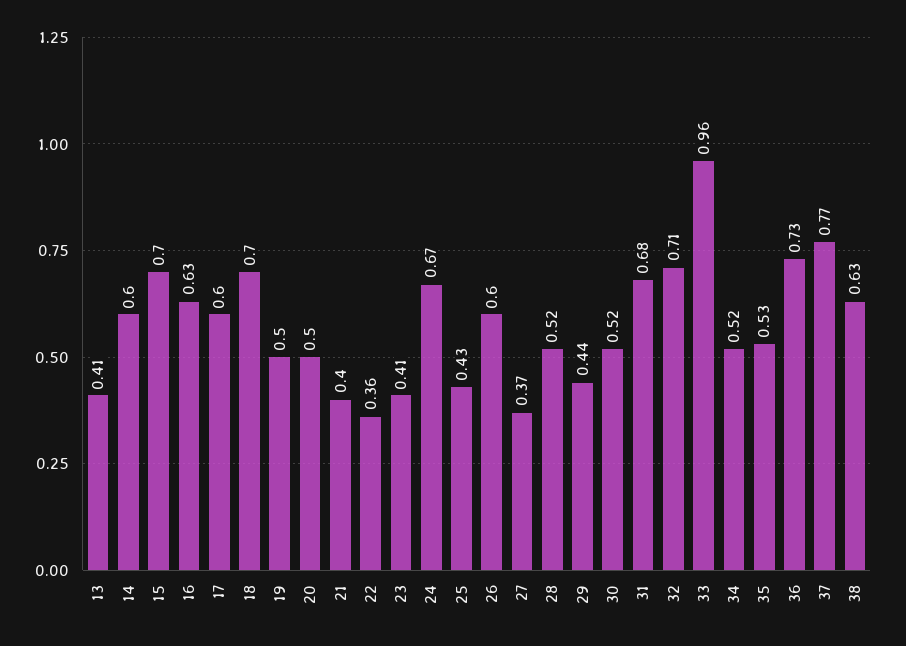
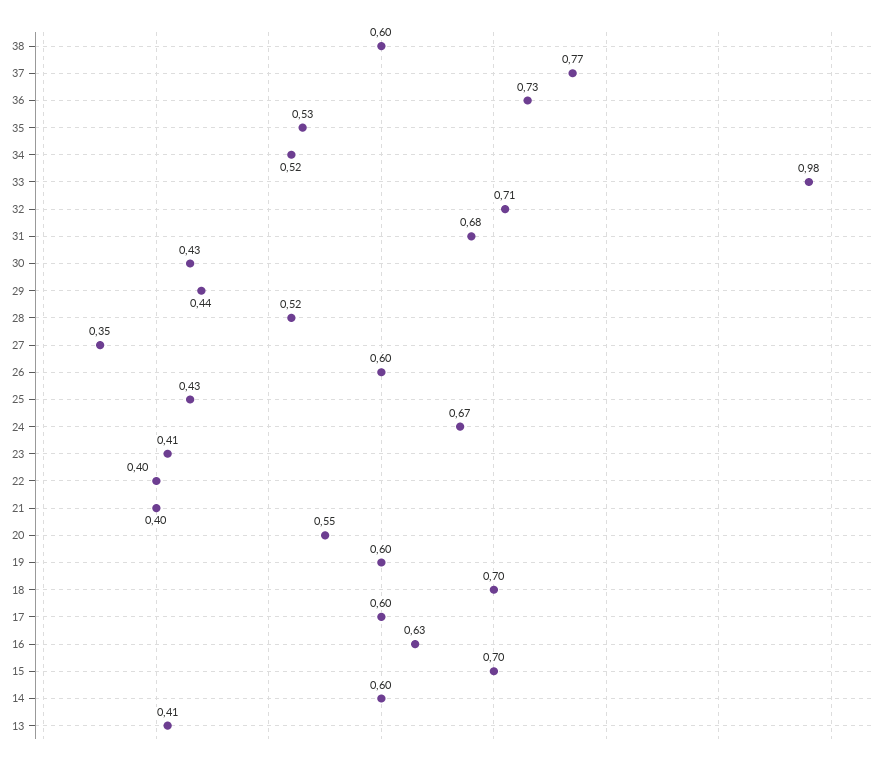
  {
    "13": 0.41,
    "14": 0.6,
    "15": 0.7,
    "16": 0.63,
    "17": 0.6,
    "18": 0.7,
-   "19": 0.5,
+   "19": 0.6,
-   "20": 0.5,
+   "20": 0.55,
    "21": 0.4,
-   "22": 0.36,
+   "22": 0.4,
    "23": 0.41,
    "24": 0.67,
    "25": 0.43,
    "26": 0.6,
-   "27": 0.37,
+   "27": 0.35,
    "28": 0.52,
    "29": 0.44,
-   "30": 0.52,
+   "30": 0.43,
    "31": 0.68,
    "32": 0.71,
-   "33": 0.96,
+   "33": 0.98,
    "34": 0.52,
    "35": 0.53,
    "36": 0.73,
    "37": 0.77,
-   "38": 0.63
+   "38": 0.6
  }

